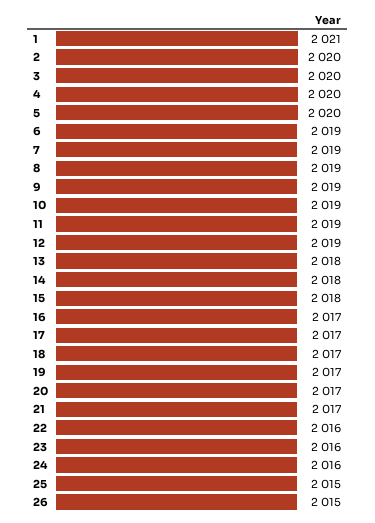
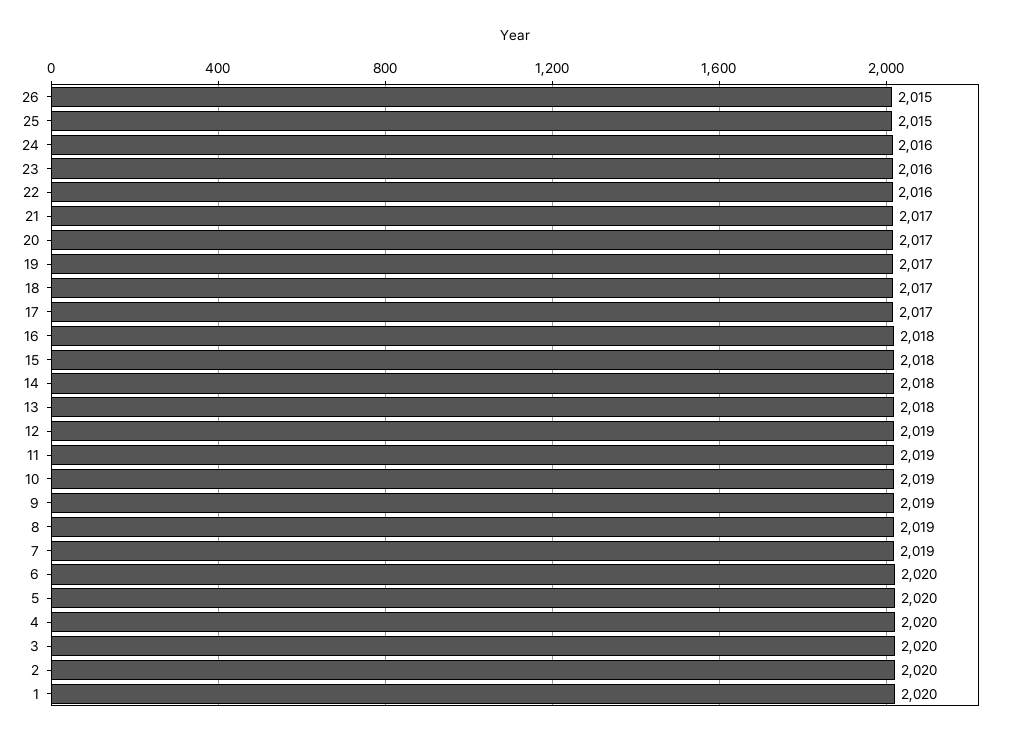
  {
-   "1": 2021,
+   "1": 2020,
    "2": 2020,
    "3": 2020,
    "4": 2020,
    "5": 2020,
-   "6": 2019,
+   "6": 2020,
    "7": 2019,
    "8": 2019,
    "9": 2019,
    "10": 2019,
    "11": 2019,
    "12": 2019,
    "13": 2018,
    "14": 2018,
    "15": 2018,
-   "16": 2017,
+   "16": 2018,
    "17": 2017,
    "18": 2017,
    "19": 2017,
    "20": 2017,
    "21": 2017,
    "22": 2016,
    "23": 2016,
    "24": 2016,
    "25": 2015,
    "26": 2015
  }

